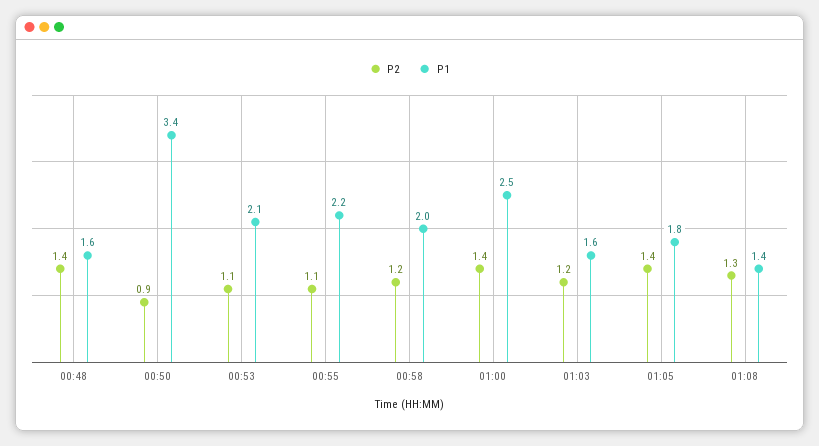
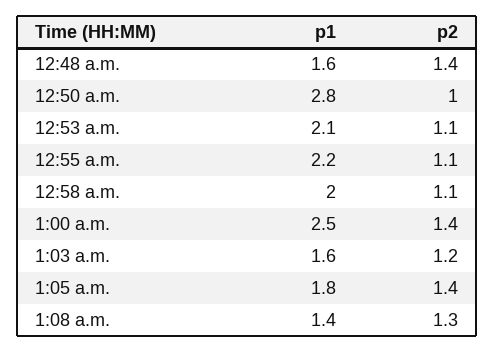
  {
    "P2": {
      "00:48": 1.4,
-     "00:50": 0.9,
+     "00:50": 1,
      "00:53": 1.1,
      "00:55": 1.1,
-     "00:58": 1.2,
+     "00:58": 1.1,
      "01:00": 1.4,
      "01:03": 1.2,
      "01:05": 1.4,
      "01:08": 1.3
    },
    "P1": {
      "00:48": 1.6,
-     "00:50": 3.4,
+     "00:50": 2.8,
      "00:53": 2.1,
      "00:55": 2.2,
      "00:58": 2,
      "01:00": 2.5,
      "01:03": 1.6,
      "01:05": 1.8,
      "01:08": 1.4
    }
  }

